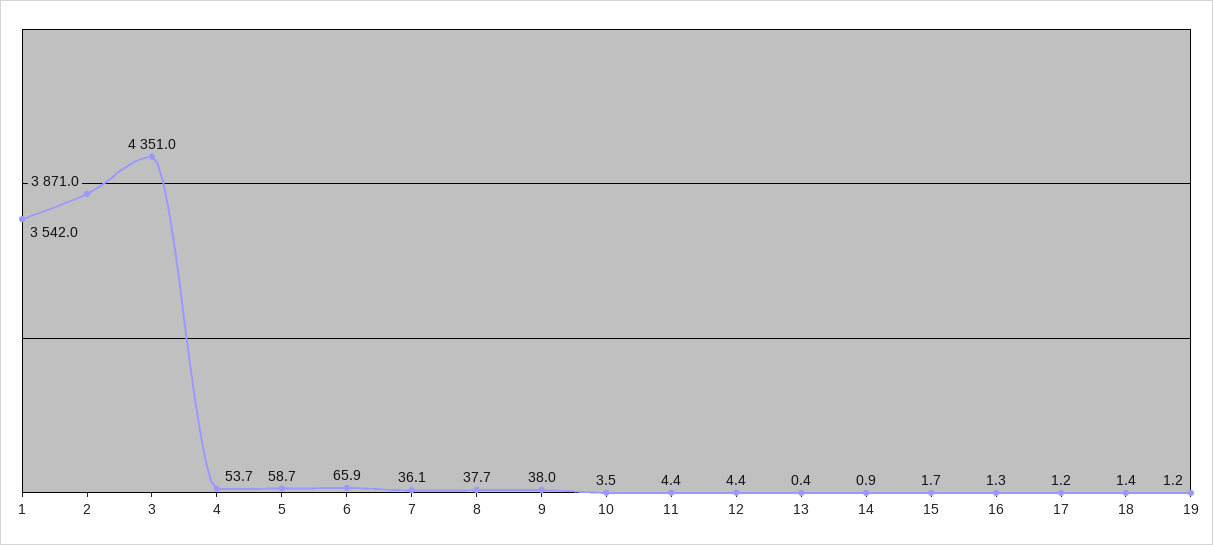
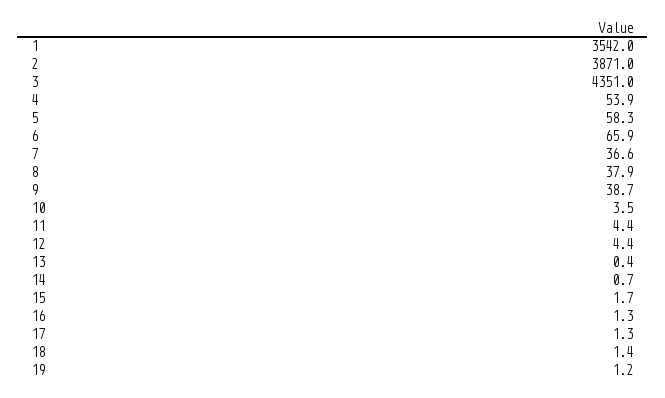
  {
    "1": 3542,
    "2": 3871,
    "3": 4351,
-   "4": 53.7,
+   "4": 53.9,
-   "5": 58.7,
+   "5": 58.3,
    "6": 65.9,
-   "7": 36.1,
+   "7": 36.6,
-   "8": 37.7,
+   "8": 37.9,
-   "9": 38,
+   "9": 38.7,
    "10": 3.5,
    "11": 4.4,
    "12": 4.4,
    "13": 0.4,
-   "14": 0.9,
+   "14": 0.7,
    "15": 1.7,
    "16": 1.3,
-   "17": 1.2,
+   "17": 1.3,
    "18": 1.4,
    "19": 1.2
  }

